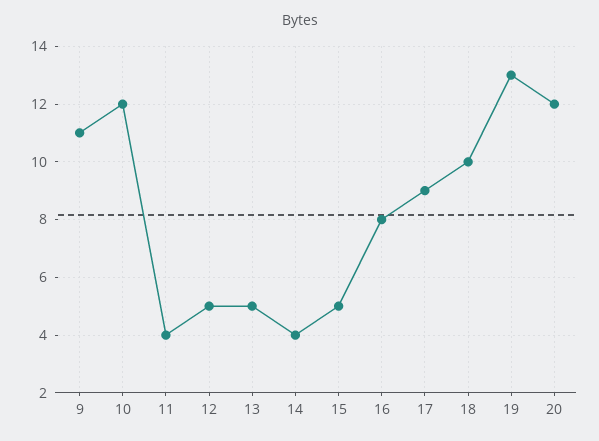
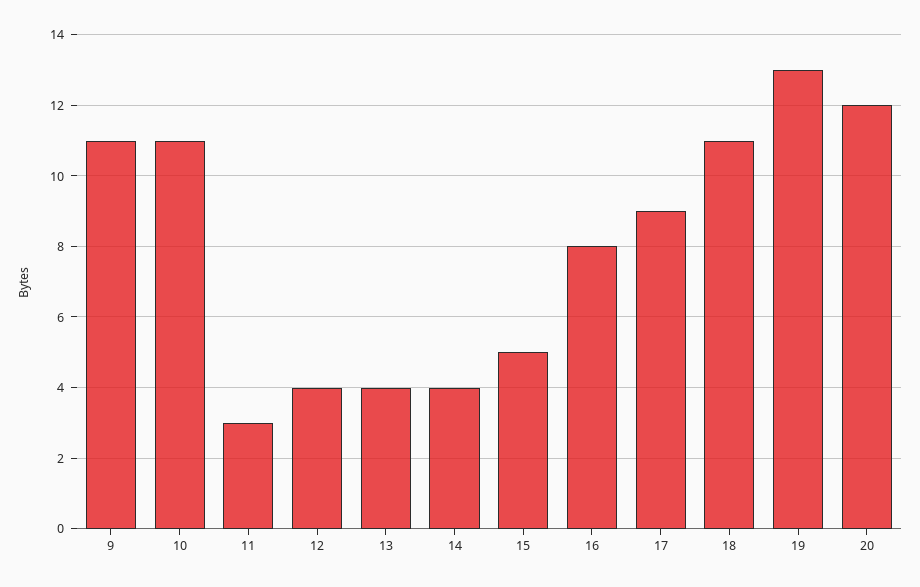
  {
    "9": 11,
-   "10": 12,
+   "10": 11,
-   "11": 4,
+   "11": 3,
-   "12": 5,
+   "12": 4,
-   "13": 5,
+   "13": 4,
    "14": 4,
    "15": 5,
    "16": 8,
    "17": 9,
-   "18": 10,
+   "18": 11,
    "19": 13,
    "20": 12
  }

